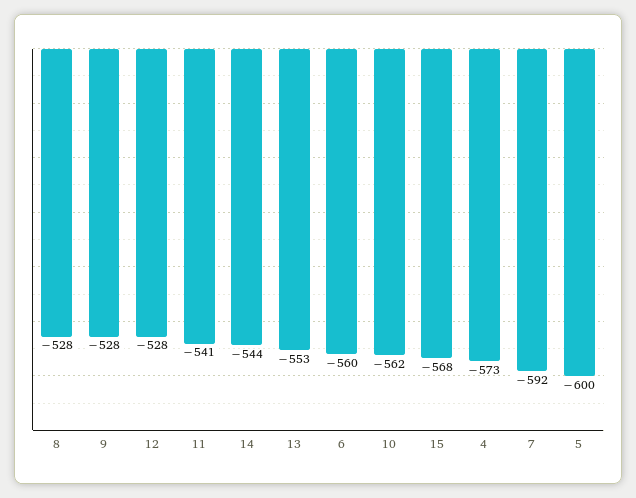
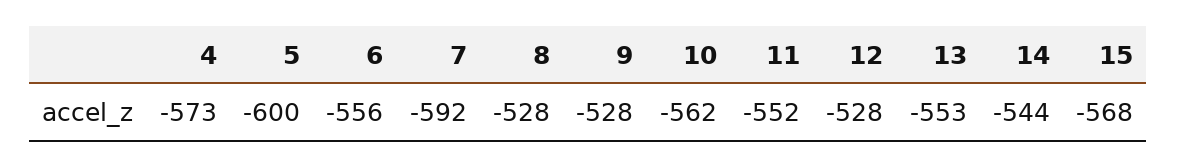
  {
    "8": -528,
    "9": -528,
    "12": -528,
-   "11": -541,
+   "11": -552,
    "14": -544,
    "13": -553,
-   "6": -560,
+   "6": -556,
    "10": -562,
    "15": -568,
    "4": -573,
    "7": -592,
    "5": -600
  }

